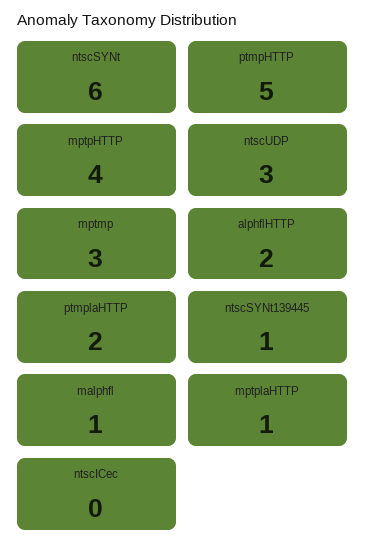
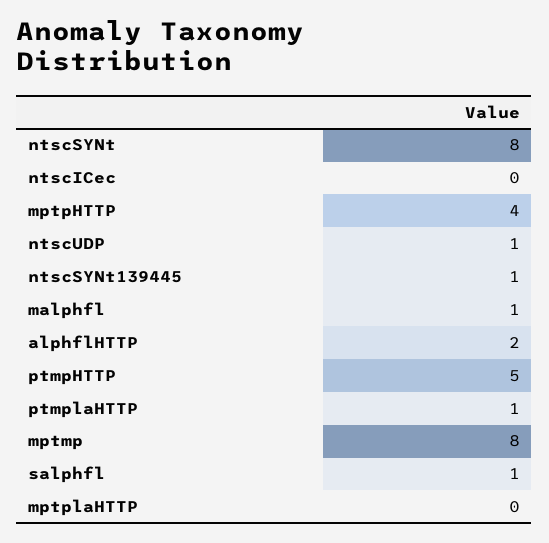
  {
-   "ntscSYNt": 6,
+   "ntscSYNt": 8,
    "ptmpHTTP": 5,
    "mptpHTTP": 4,
-   "ntscUDP": 3,
+   "ntscUDP": 1,
-   "mptmp": 3,
+   "mptmp": 8,
    "alphflHTTP": 2,
-   "ptmplaHTTP": 2,
+   "ptmplaHTTP": 1,
    "ntscSYNt139445": 1,
    "malphfl": 1,
-   "mptplaHTTP": 1,
+   "mptplaHTTP": 0,
-   "ntscICec": 0
+   "ntscICec": 0,
+   "salphfl": 1
  }

